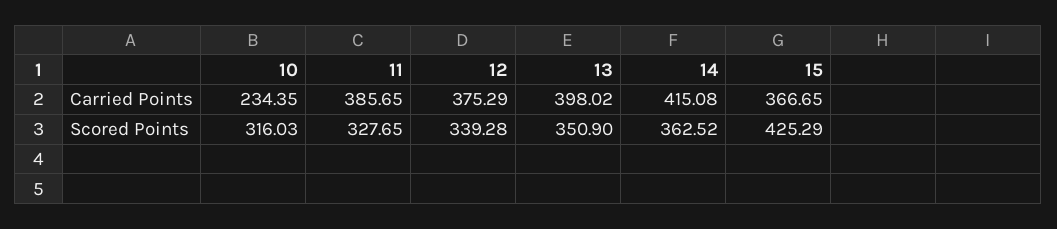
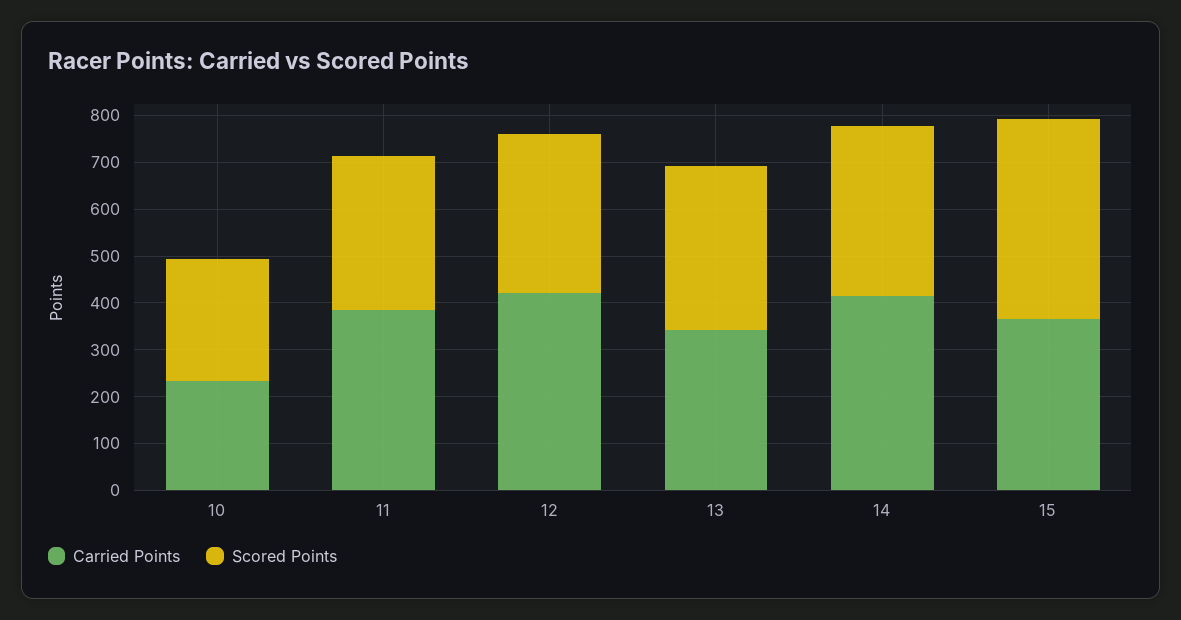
  {
    "Carried Points": {
      "10": 234.35,
      "11": 385.65,
-     "12": 375.29,
+     "12": 420,
-     "13": 398.02,
+     "13": 340,
      "14": 415.08,
      "15": 366.65
    },
    "Scored Points": {
-     "10": 316.03,
+     "10": 260,
      "11": 327.65,
      "12": 339.28,
      "13": 350.9,
      "14": 362.52,
      "15": 425.29
    }
  }

